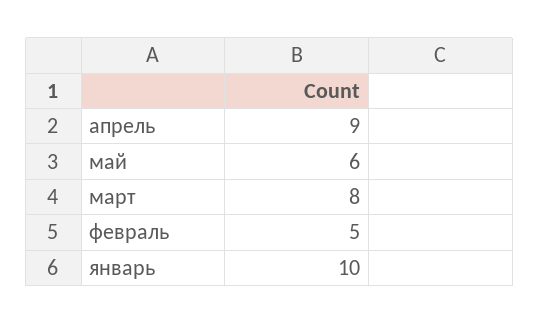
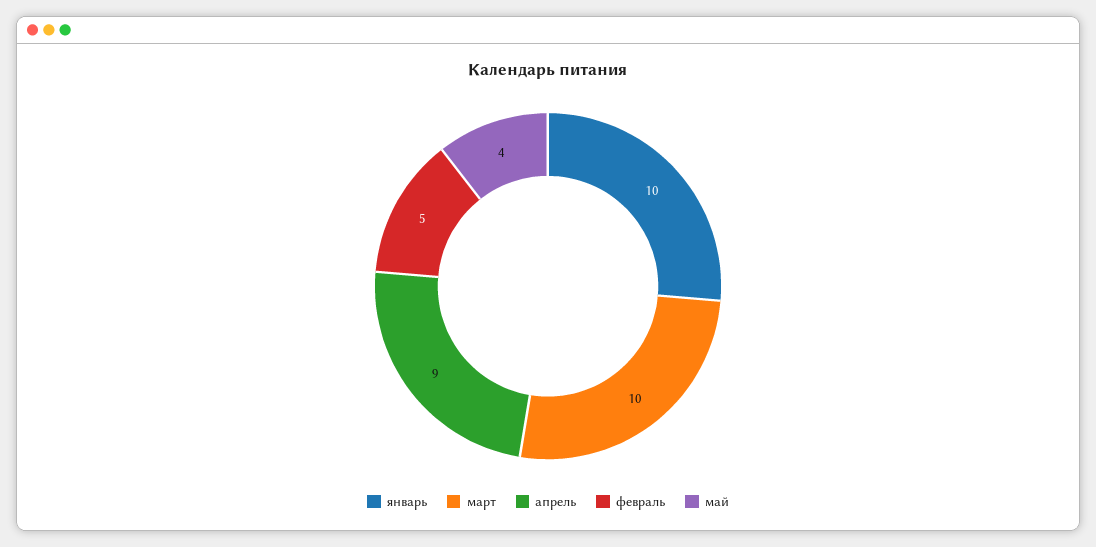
  {
    "апрель": 9,
-   "май": 6,
+   "май": 4,
-   "март": 8,
+   "март": 10,
    "февраль": 5,
    "январь": 10
  }

